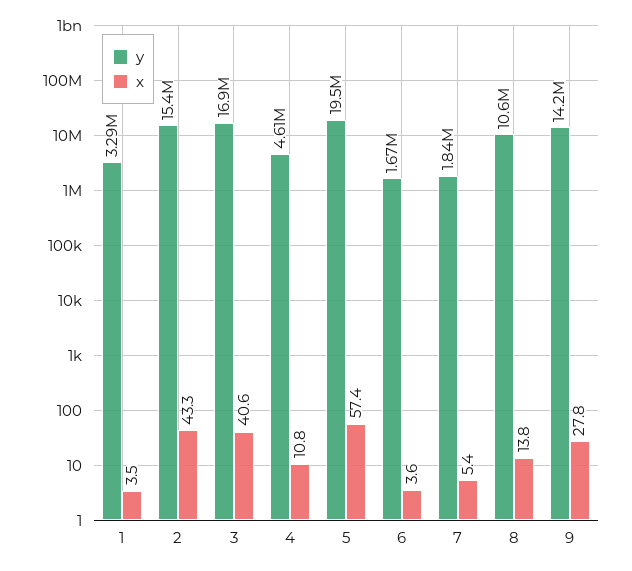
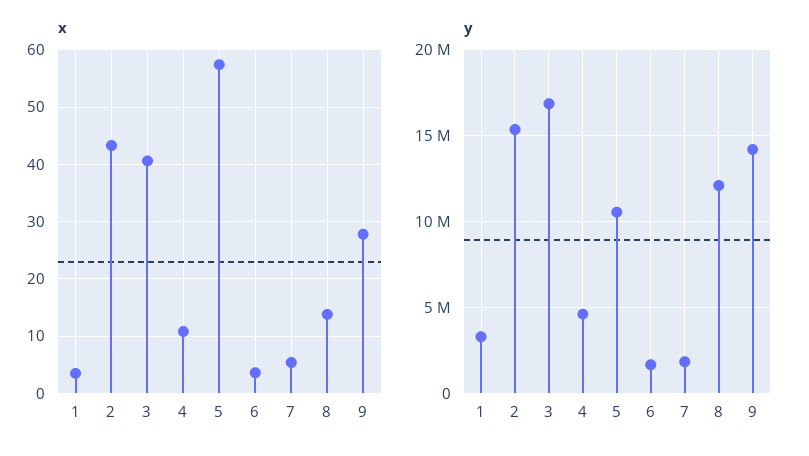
  {
    "y": {
      "1": 3290000,
      "2": 15400000,
      "3": 16900000,
      "4": 4610000,
-     "5": 19500000,
+     "5": 10500000,
      "6": 1670000,
      "7": 1840000,
-     "8": 10600000,
+     "8": 12000000,
      "9": 14200000
    },
    "x": {
      "1": 3.5,
      "2": 43.3,
      "3": 40.6,
      "4": 10.8,
      "5": 57.4,
      "6": 3.6,
      "7": 5.4,
      "8": 13.8,
      "9": 27.8
    }
  }

